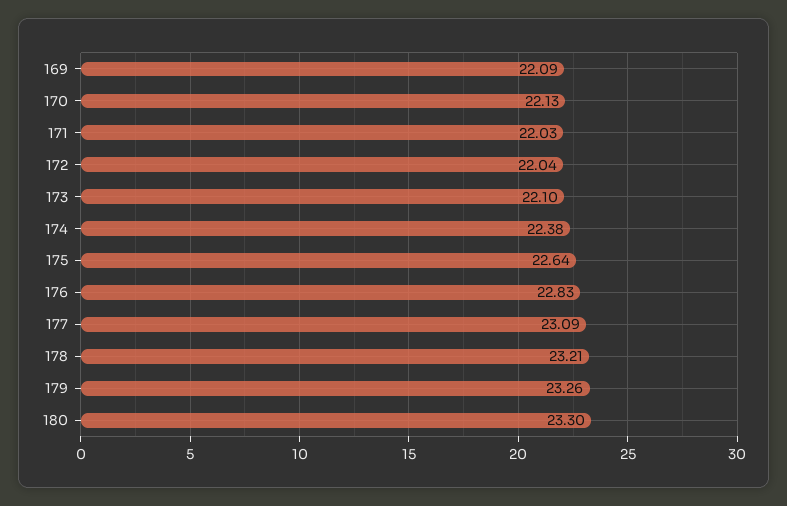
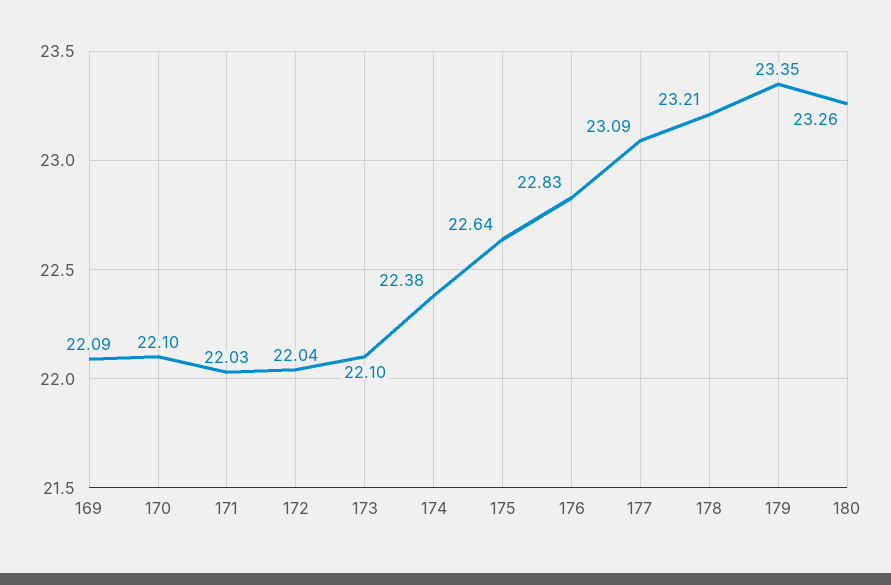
  {
    "169": 22.09,
-   "170": 22.13,
+   "170": 22.1,
    "171": 22.03,
    "172": 22.04,
    "173": 22.1,
    "174": 22.38,
    "175": 22.64,
    "176": 22.83,
    "177": 23.09,
    "178": 23.21,
-   "179": 23.26,
+   "179": 23.35,
-   "180": 23.3
+   "180": 23.26
  }

